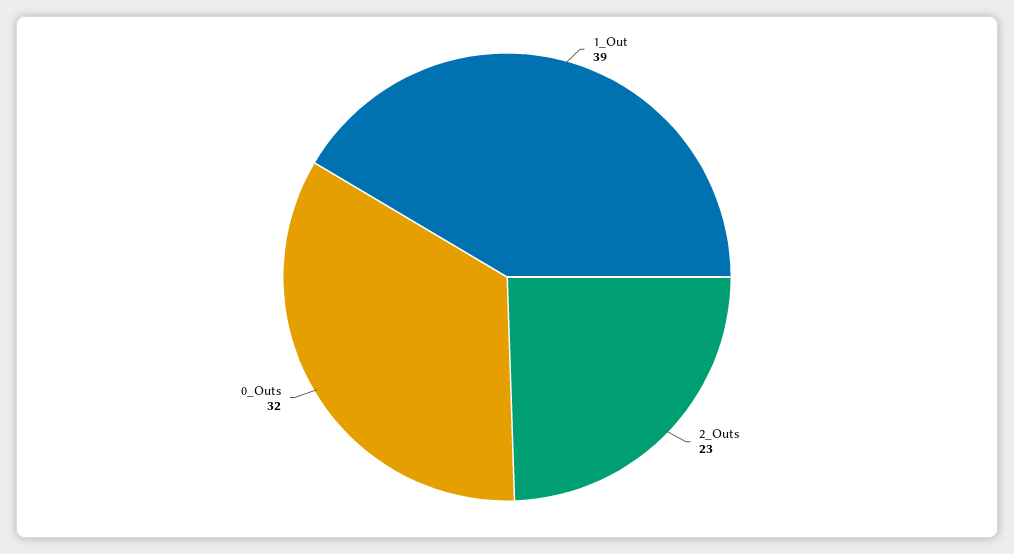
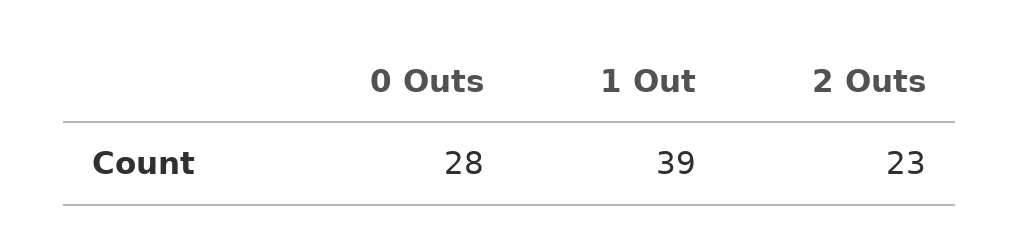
  {
    "1_Out": 39,
    "2_Outs": 23,
-   "0_Outs": 32
+   "0_Outs": 28
  }

